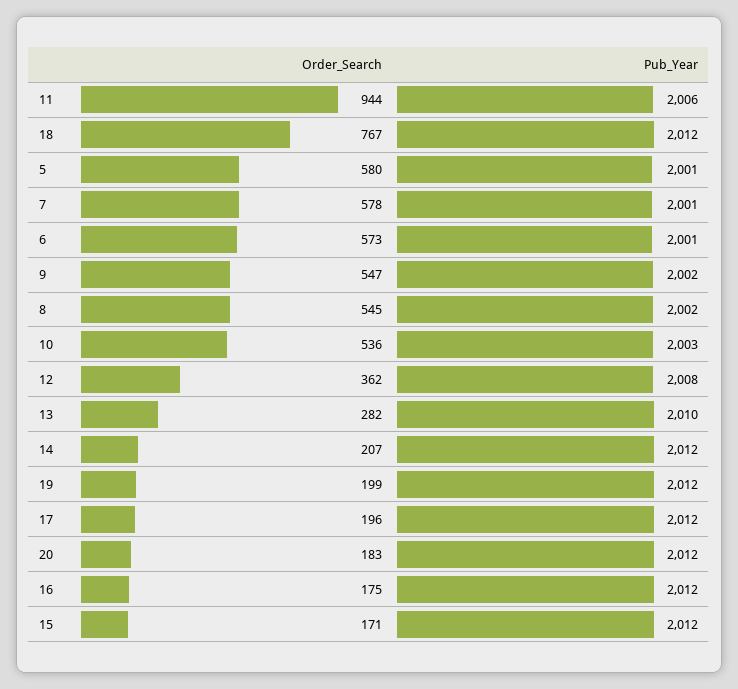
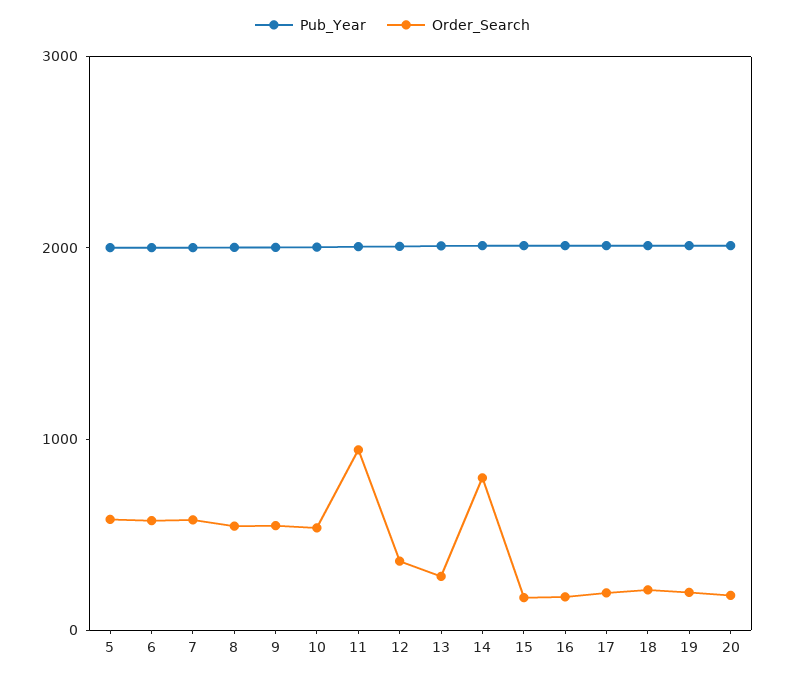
  {
    "Order_Search": {
      "11": 944,
-     "18": 767,
+     "18": 200,
      "5": 580,
      "7": 578,
      "6": 573,
      "9": 547,
      "8": 545,
      "10": 536,
      "12": 362,
      "13": 282,
-     "14": 207,
+     "14": 800,
      "19": 199,
      "17": 196,
      "20": 183,
      "16": 175,
      "15": 171
    },
    "Pub_Year": {
      "11": 2006,
      "18": 2012,
      "5": 2001,
      "7": 2001,
      "6": 2001,
      "9": 2002,
      "8": 2002,
      "10": 2003,
      "12": 2008,
      "13": 2010,
      "14": 2012,
      "19": 2012,
      "17": 2012,
      "20": 2012,
      "16": 2012,
      "15": 2012
    }
  }

